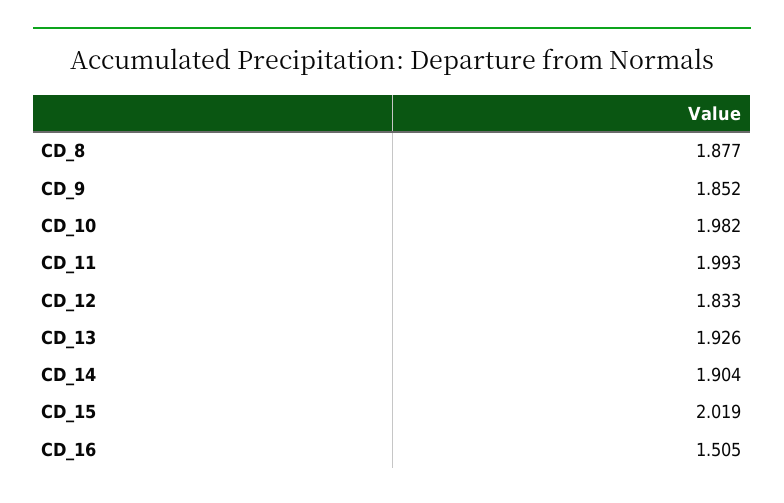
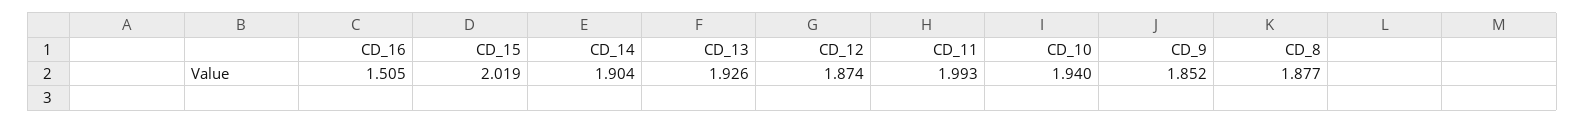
  {
    "CD_8": 1.877,
    "CD_9": 1.852,
-   "CD_10": 1.982,
+   "CD_10": 1.94,
    "CD_11": 1.993,
-   "CD_12": 1.833,
+   "CD_12": 1.874,
    "CD_13": 1.926,
    "CD_14": 1.904,
    "CD_15": 2.019,
    "CD_16": 1.505
  }

